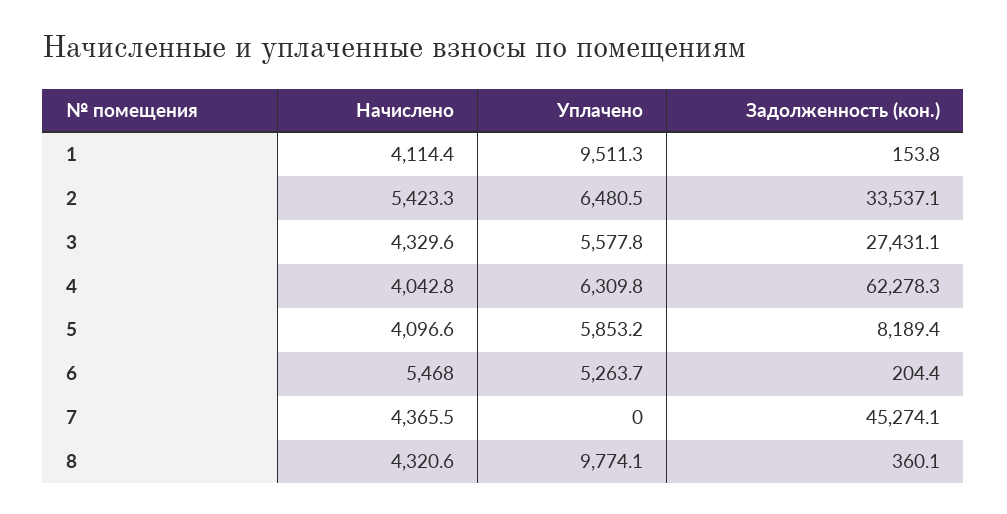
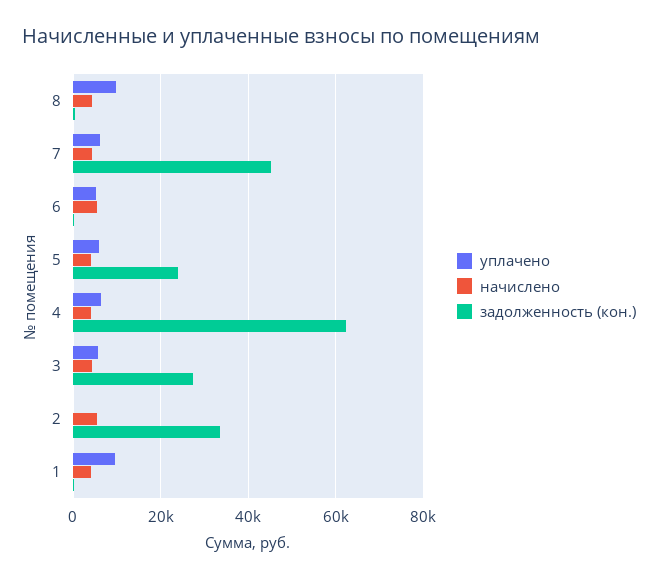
  {
    "Начислено": {
      "1": 4114.4,
      "2": 5423.3,
      "3": 4329.6,
      "4": 4042.8,
      "5": 4096.6,
      "6": 5468,
      "7": 4365.5,
      "8": 4320.6
    },
    "Уплачено": {
      "1": 9511.3,
-     "2": 6480.5,
+     "2": 0,
      "3": 5577.8,
      "4": 6309.8,
      "5": 5853.2,
      "6": 5263.7,
-     "7": 0,
+     "7": 6000,
      "8": 9774.1
    },
    "Задолженность (кон.)": {
      "1": 153.8,
      "2": 33537.1,
      "3": 27431.1,
      "4": 62278.3,
-     "5": 8189.4,
+     "5": 24000,
      "6": 204.4,
      "7": 45274.1,
      "8": 360.1
    }
  }

